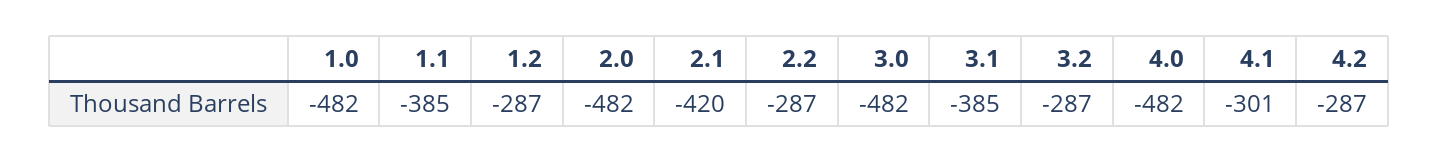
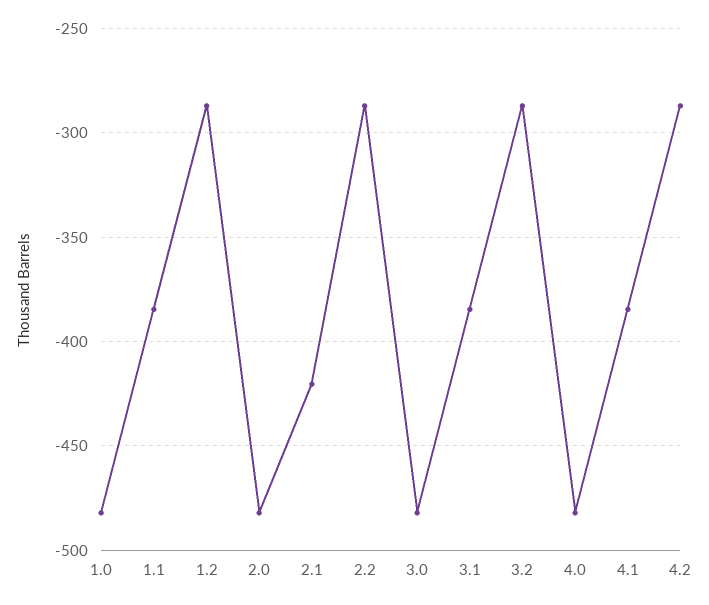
  {
    "1.0": -482,
    "1.1": -385,
    "1.2": -287,
    "2.0": -482,
    "2.1": -420,
    "2.2": -287,
    "3.0": -482,
    "3.1": -385,
    "3.2": -287,
    "4.0": -482,
-   "4.1": -301,
+   "4.1": -385,
    "4.2": -287
  }

